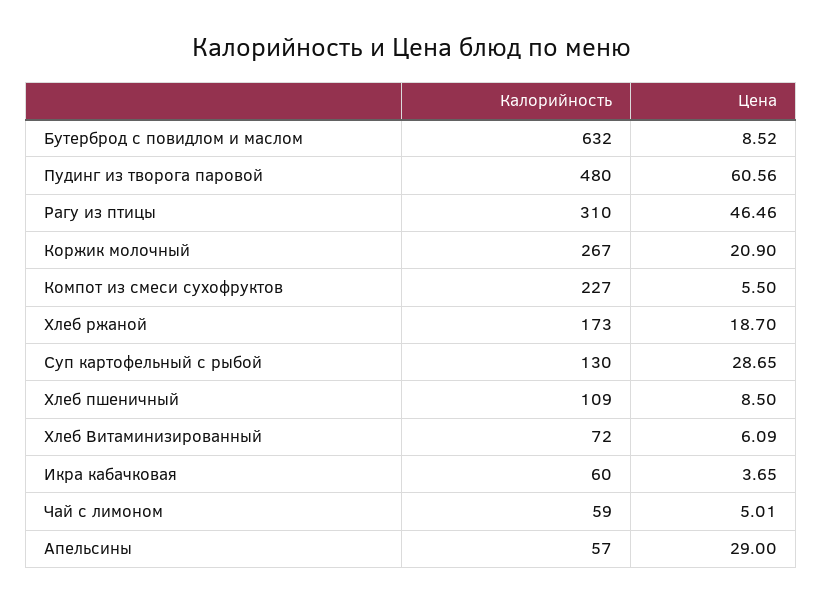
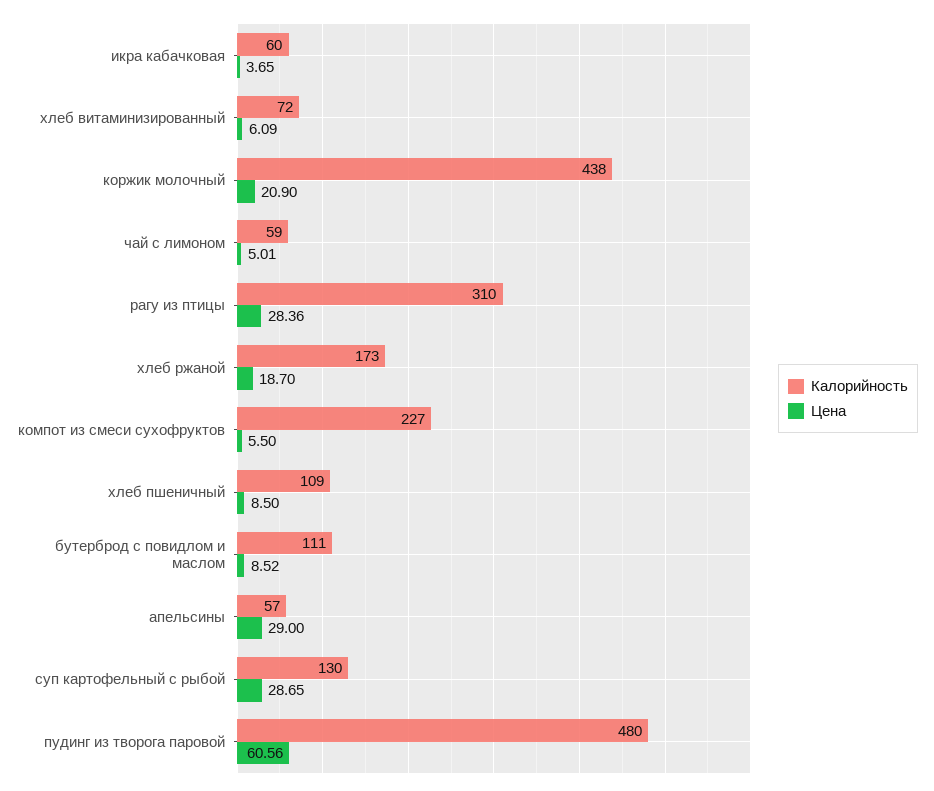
  {
    "Калорийность": {
-     "Бутерброд с повидлом и маслом": 632,
+     "Бутерброд с повидлом и маслом": 111,
      "Пудинг из творога паровой": 480,
      "Рагу из птицы": 310,
-     "Коржик молочный": 267,
+     "Коржик молочный": 438,
      "Компот из смеси сухофруктов": 227,
      "Хлеб ржаной": 173,
      "Суп картофельный с рыбой": 130,
      "Хлеб пшеничный": 109,
      "Хлеб Витаминизированный": 72,
      "Икра кабачковая": 60,
      "Чай с лимоном": 59,
      "Апельсины": 57
    },
    "Цена": {
      "Бутерброд с повидлом и маслом": 8.52,
      "Пудинг из творога паровой": 60.56,
-     "Рагу из птицы": 46.46,
+     "Рагу из птицы": 28.36,
      "Коржик молочный": 20.9,
      "Компот из смеси сухофруктов": 5.5,
      "Хлеб ржаной": 18.7,
      "Суп картофельный с рыбой": 28.65,
      "Хлеб пшеничный": 8.5,
      "Хлеб Витаминизированный": 6.09,
      "Икра кабачковая": 3.65,
      "Чай с лимоном": 5.01,
      "Апельсины": 29
    }
  }

